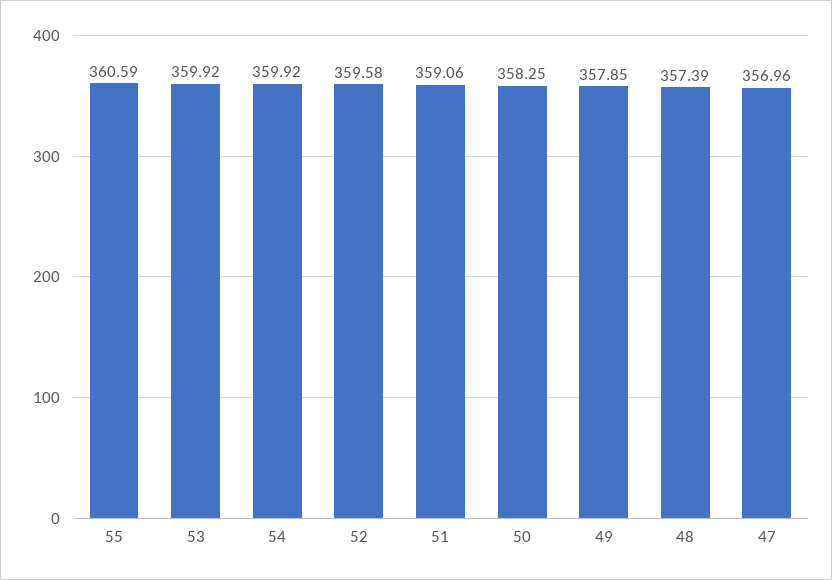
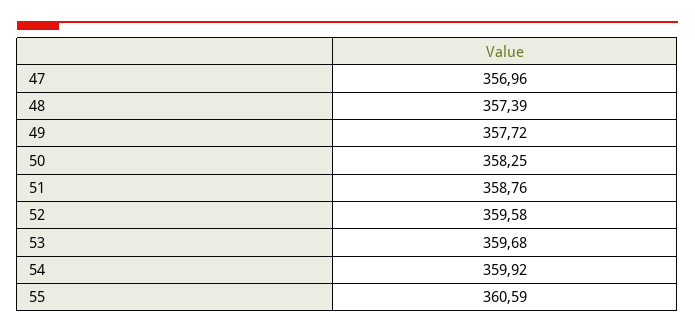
  {
    "55": 360.59,
-   "53": 359.92,
+   "53": 359.68,
    "54": 359.92,
    "52": 359.58,
-   "51": 359.06,
+   "51": 358.76,
    "50": 358.25,
-   "49": 357.85,
+   "49": 357.72,
    "48": 357.39,
    "47": 356.96
  }

